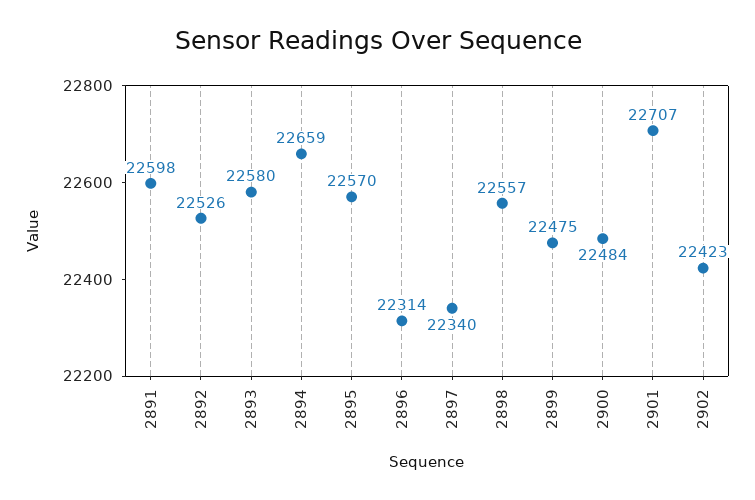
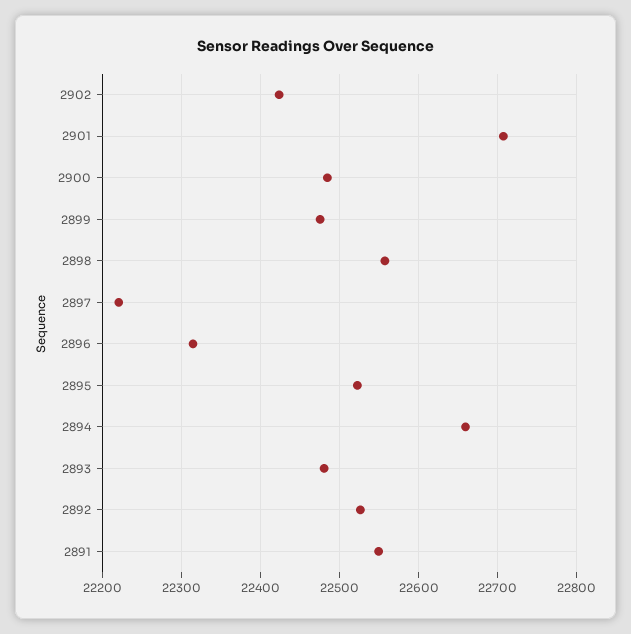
  {
-   "2891": 22598,
+   "2891": 22550,
    "2892": 22526,
-   "2893": 22580,
+   "2893": 22480,
    "2894": 22659,
-   "2895": 22570,
+   "2895": 22520,
    "2896": 22314,
-   "2897": 22340,
+   "2897": 22220,
    "2898": 22557,
    "2899": 22475,
    "2900": 22484,
    "2901": 22707,
    "2902": 22423
  }

